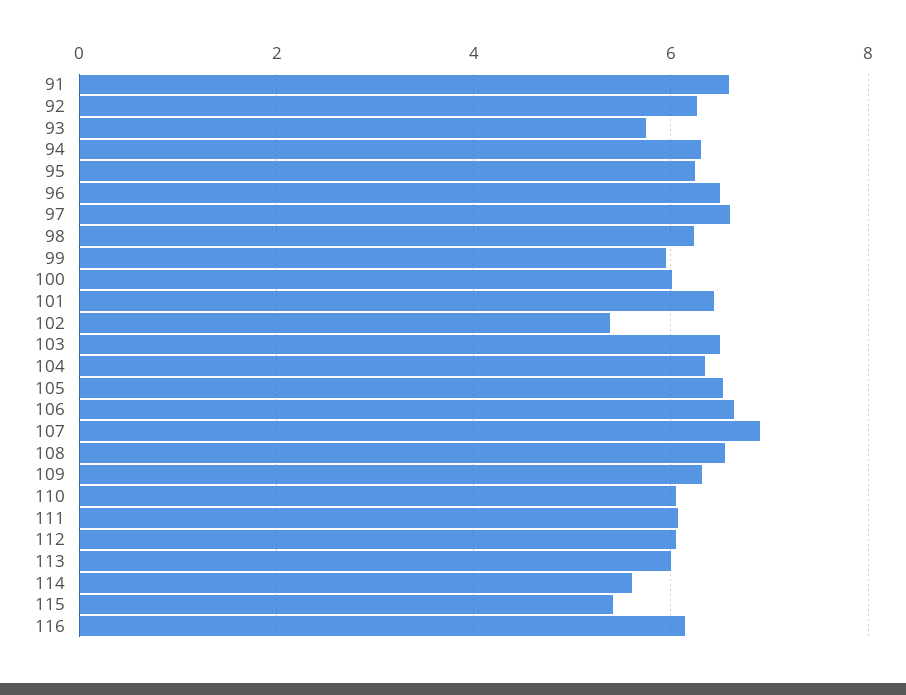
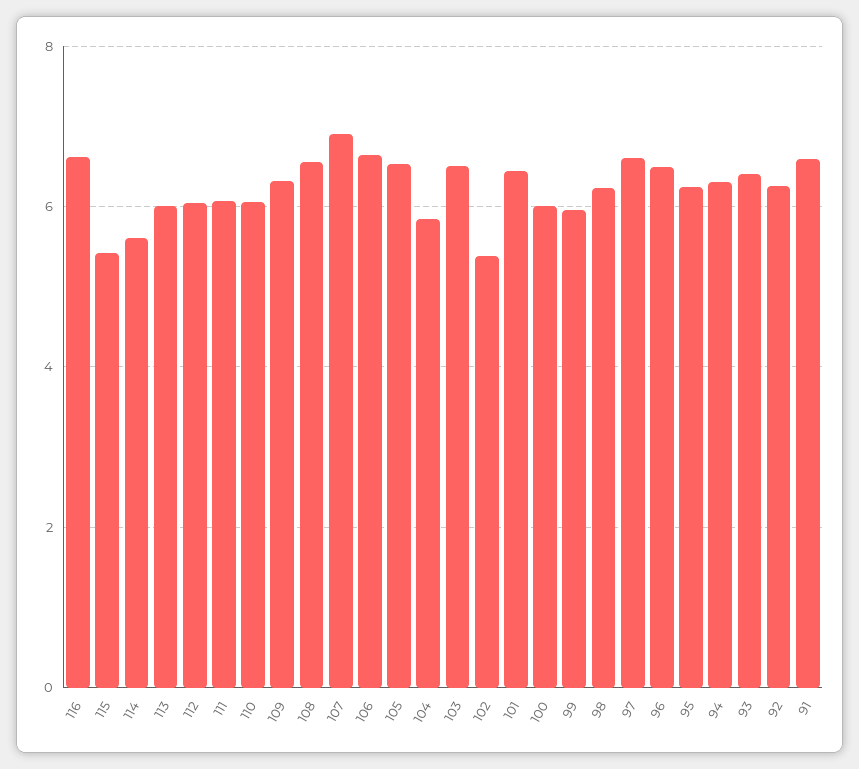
  {
    "91": 6.6,
    "92": 6.2,
-   "93": 5.8,
+   "93": 6.4,
    "94": 6.4,
    "95": 6.2,
    "96": 6.4,
    "97": 6.6,
    "98": 6.2,
    "99": 6,
    "100": 6,
    "101": 6.4,
    "102": 5.4,
    "103": 6.6,
-   "104": 6.4,
+   "104": 5.8,
    "105": 6.6,
    "106": 6.6,
    "107": 7,
    "108": 6.6,
    "109": 6.4,
    "110": 6,
    "111": 6,
    "112": 6,
    "113": 6,
    "114": 5.6,
    "115": 5.4,
-   "116": 6.2
+   "116": 6.6
  }

